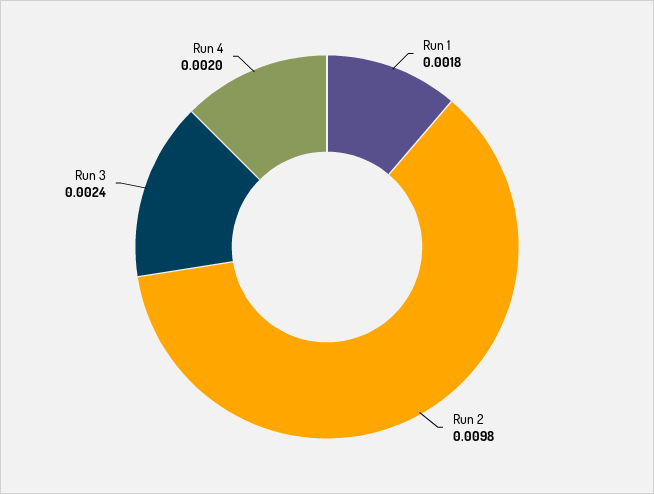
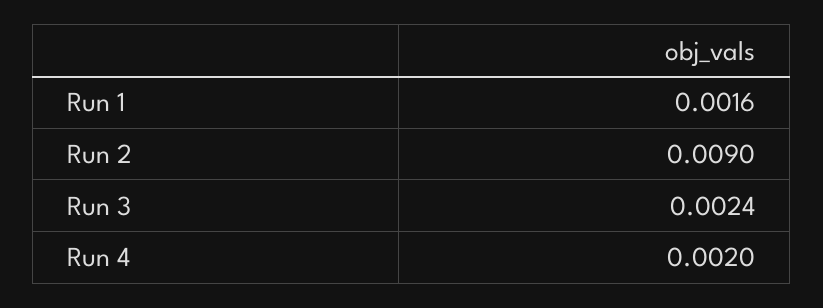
  {
-   "Run 1": 0.0018,
+   "Run 1": 0.0016,
-   "Run 2": 0.0098,
+   "Run 2": 0.009,
    "Run 3": 0.0024,
    "Run 4": 0.002
  }

